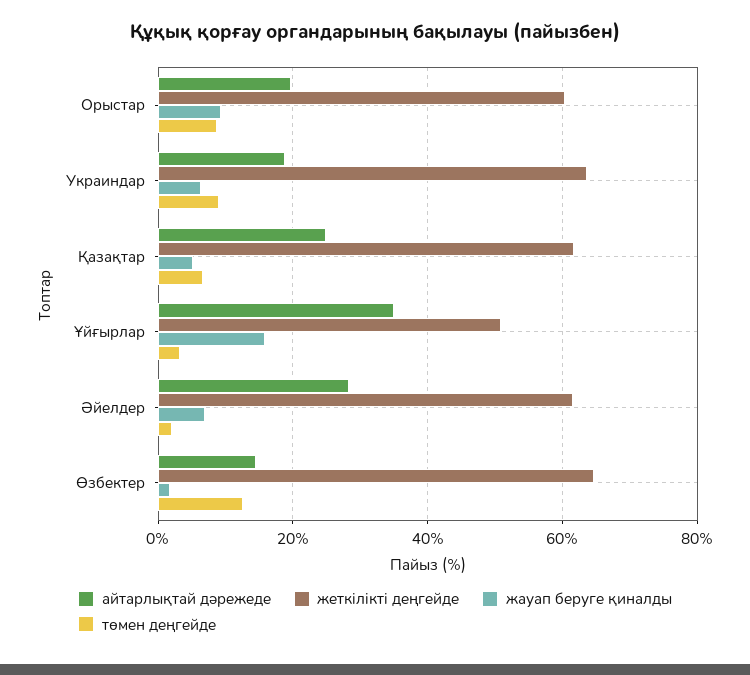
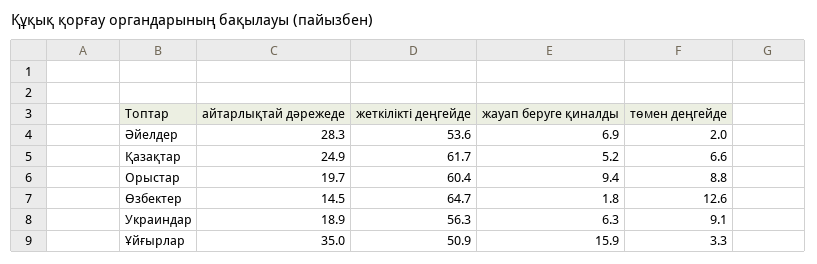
  {
    "айтарлықтай дәрежеде": {
      "Орыстар": 19.7,
      "Украиндар": 18.9,
      "Қазақтар": 24.9,
      "Ұйғырлар": 35,
      "Әйелдер": 28.3,
      "Өзбектер": 14.5
    },
    "жеткілікті деңгейде": {
      "Орыстар": 60.4,
-     "Украиндар": 64,
+     "Украиндар": 56.3,
      "Қазақтар": 61.7,
      "Ұйғырлар": 50.9,
-     "Әйелдер": 62,
+     "Әйелдер": 53.6,
      "Өзбектер": 64.7
    },
    "жауап беруге қиналды": {
      "Орыстар": 9.4,
      "Украиндар": 6.3,
      "Қазақтар": 5.2,
      "Ұйғырлар": 15.9,
      "Әйелдер": 6.9,
      "Өзбектер": 1.8
    },
    "төмен деңгейде": {
      "Орыстар": 8.8,
      "Украиндар": 9.1,
      "Қазақтар": 6.6,
      "Ұйғырлар": 3.3,
      "Әйелдер": 2,
      "Өзбектер": 12.6
    }
  }

